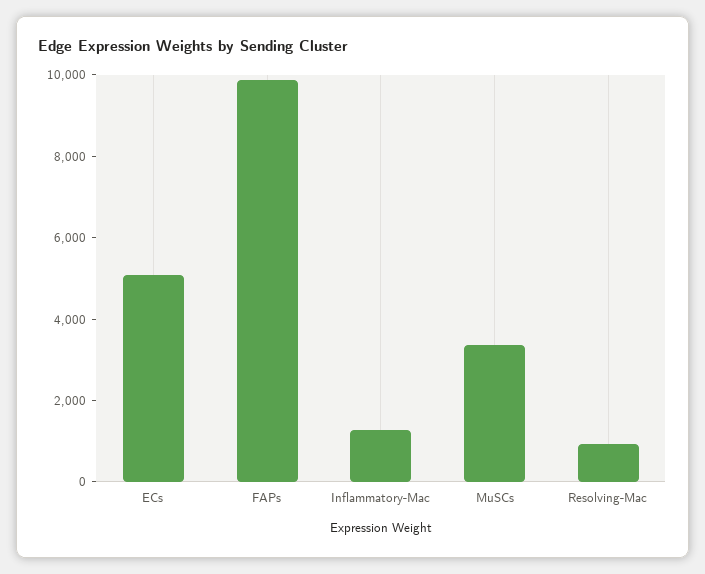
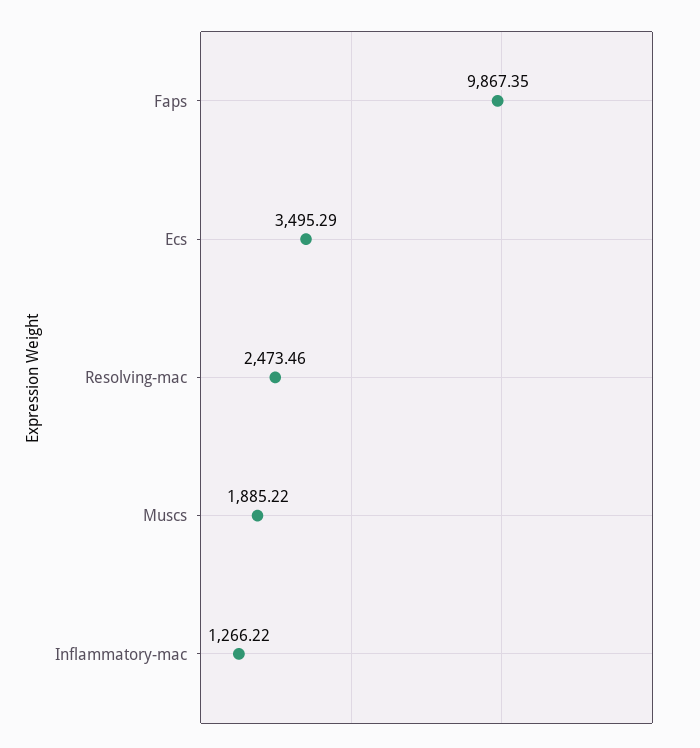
  {
-   "ECs": 5000,
+   "ECs": 3495.29,
    "FAPs": 9867.35,
    "Inflammatory-Mac": 1266.22,
-   "MuSCs": 3500,
+   "MuSCs": 1885.22,
-   "Resolving-Mac": 1000
+   "Resolving-Mac": 2473.46
  }

